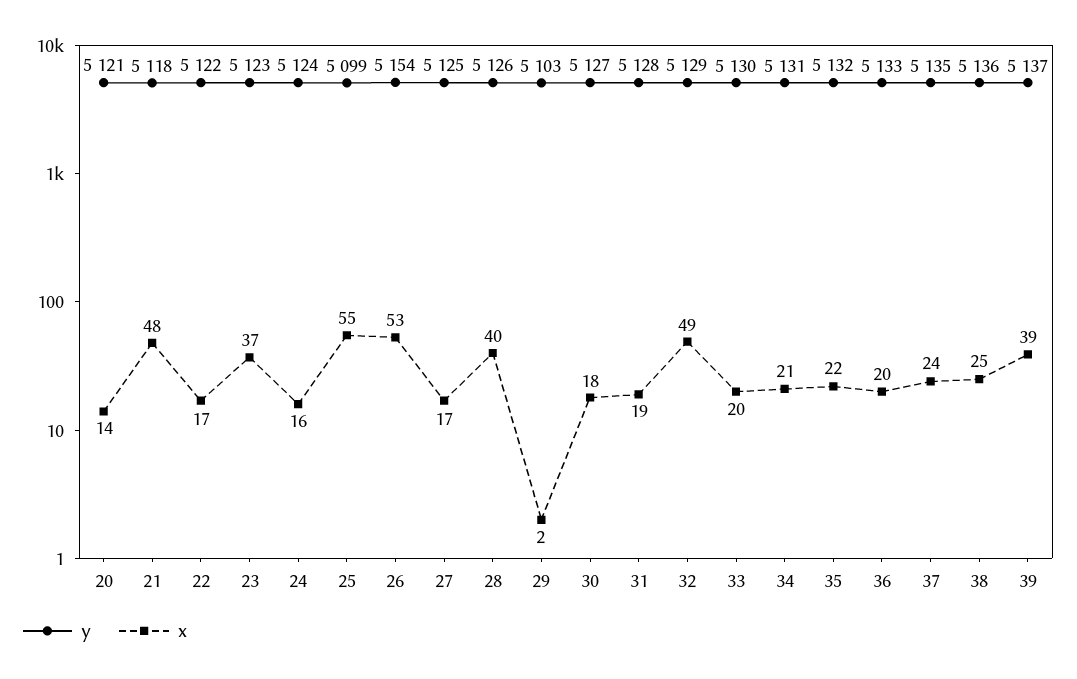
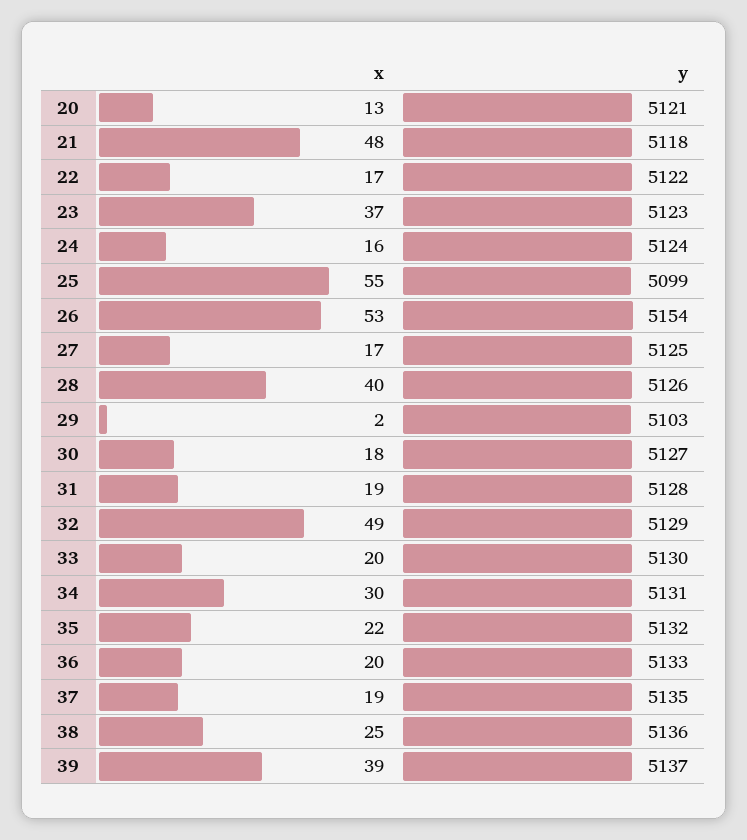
  {
    "y": {
      "20": 5121,
      "21": 5118,
      "22": 5122,
      "23": 5123,
      "24": 5124,
      "25": 5099,
      "26": 5154,
      "27": 5125,
      "28": 5126,
      "29": 5103,
      "30": 5127,
      "31": 5128,
      "32": 5129,
      "33": 5130,
      "34": 5131,
      "35": 5132,
      "36": 5133,
      "37": 5135,
      "38": 5136,
      "39": 5137
    },
    "x": {
-     "20": 14,
+     "20": 13,
      "21": 48,
      "22": 17,
      "23": 37,
      "24": 16,
      "25": 55,
      "26": 53,
      "27": 17,
      "28": 40,
      "29": 2,
      "30": 18,
      "31": 19,
      "32": 49,
      "33": 20,
-     "34": 21,
+     "34": 30,
      "35": 22,
      "36": 20,
-     "37": 24,
+     "37": 19,
      "38": 25,
      "39": 39
    }
  }

